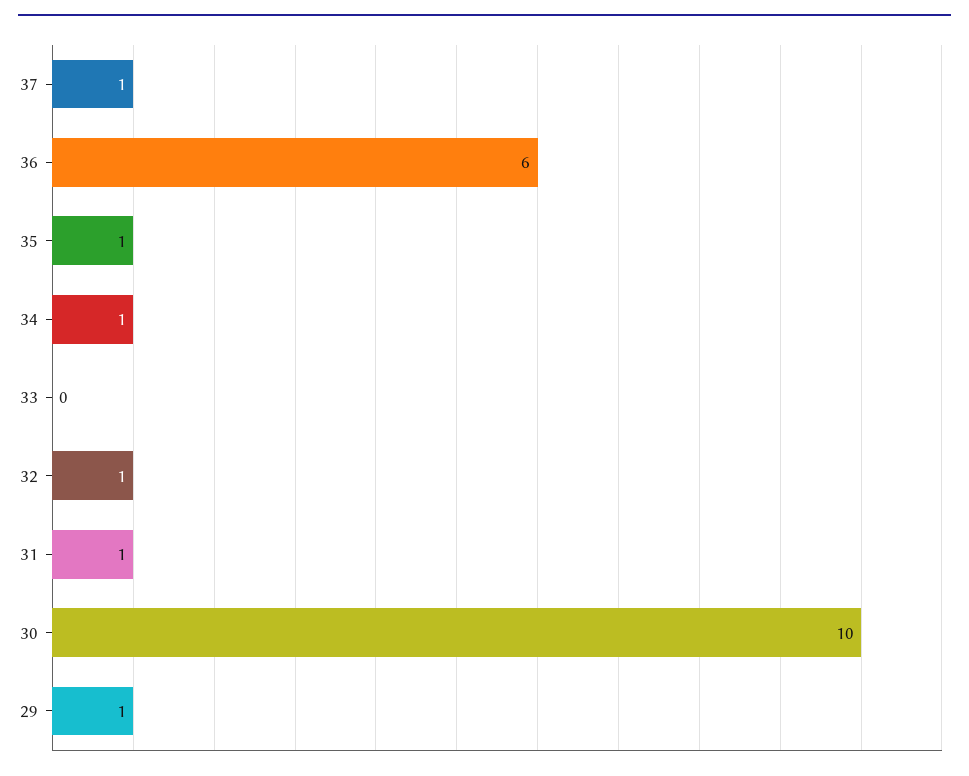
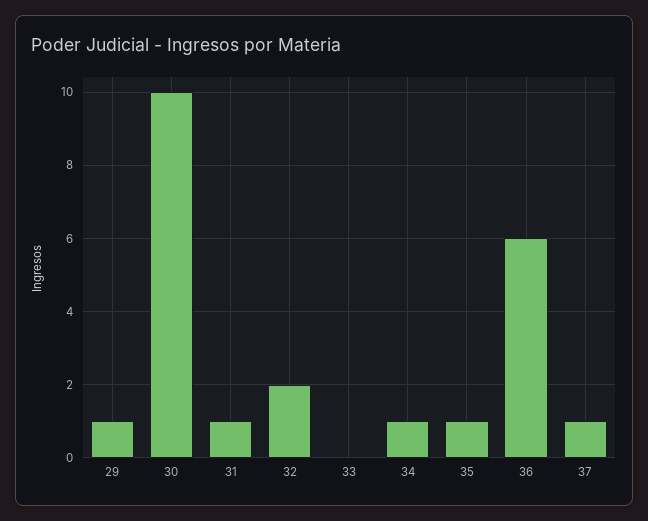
  {
    "37": 1,
    "36": 6,
    "35": 1,
    "34": 1,
    "33": 0,
-   "32": 1,
+   "32": 2,
    "31": 1,
    "30": 10,
    "29": 1
  }

